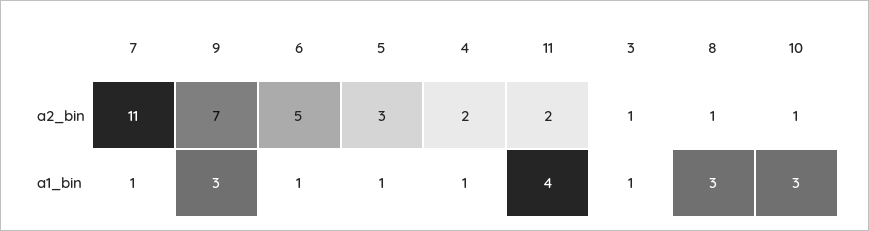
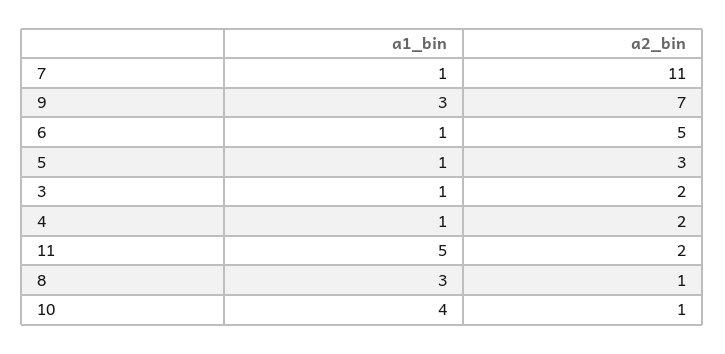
  {
    "7": {
      "a2_bin": 11,
      "a1_bin": 1
    },
    "9": {
      "a2_bin": 7,
      "a1_bin": 3
    },
    "6": {
      "a2_bin": 5,
      "a1_bin": 1
    },
    "5": {
      "a2_bin": 3,
      "a1_bin": 1
    },
    "4": {
      "a2_bin": 2,
      "a1_bin": 1
    },
    "11": {
      "a2_bin": 2,
-     "a1_bin": 4
+     "a1_bin": 5
    },
    "3": {
-     "a2_bin": 1,
+     "a2_bin": 2,
      "a1_bin": 1
    },
    "8": {
      "a2_bin": 1,
      "a1_bin": 3
    },
    "10": {
      "a2_bin": 1,
-     "a1_bin": 3
+     "a1_bin": 4
    }
  }

